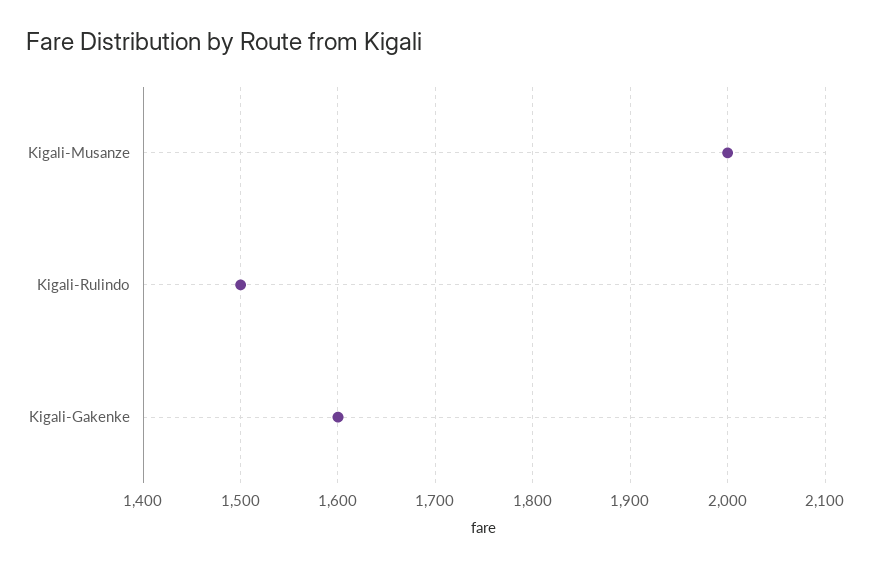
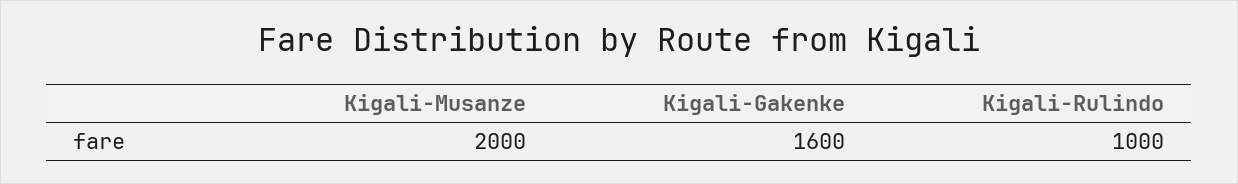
  {
    "Kigali-Musanze": 2000,
-   "Kigali-Rulindo": 1500,
+   "Kigali-Rulindo": 1000,
    "Kigali-Gakenke": 1600
  }

